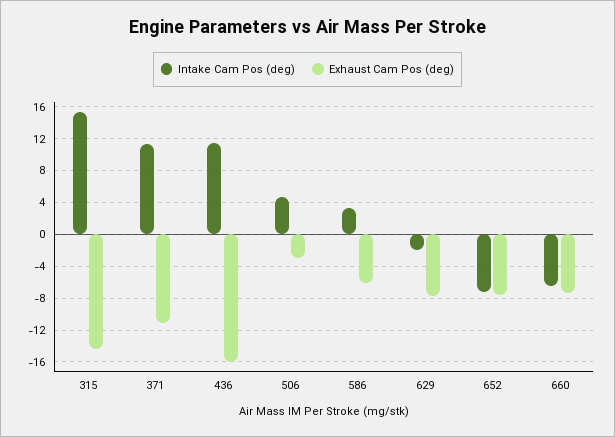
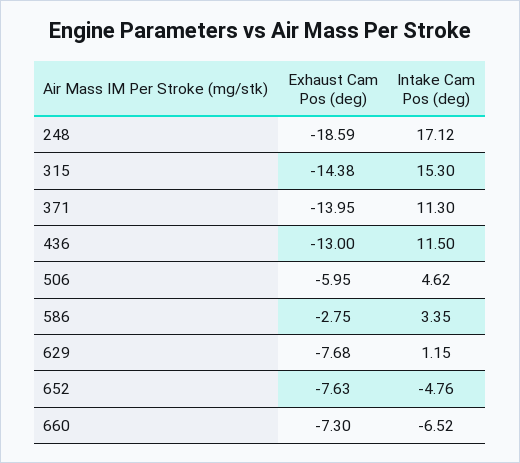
  {
    "Intake Cam Pos (deg)": {
      "315": 15.3,
      "371": 11.3,
      "436": 11.5,
      "506": 4.62,
      "586": 3.35,
-     "629": -2,
+     "629": 1.15,
-     "652": -7,
+     "652": -4.76,
-     "660": -6.52
+     "660": -6.52,
+     "248": 17.12
    },
    "Exhaust Cam Pos (deg)": {
      "315": -14.38,
-     "371": -11,
+     "371": -13.95,
-     "436": -16,
+     "436": -13,
-     "506": -3,
+     "506": -5.95,
-     "586": -6,
+     "586": -2.75,
      "629": -7.68,
      "652": -7.63,
-     "660": -7.3
+     "660": -7.3,
+     "248": -18.59
    }
  }

